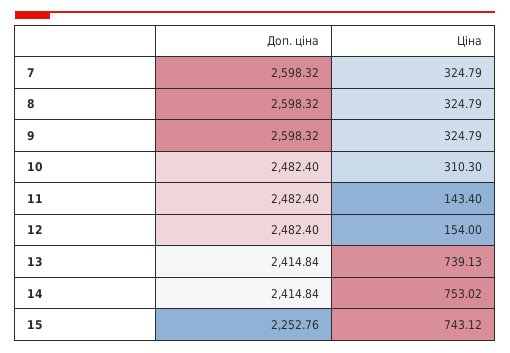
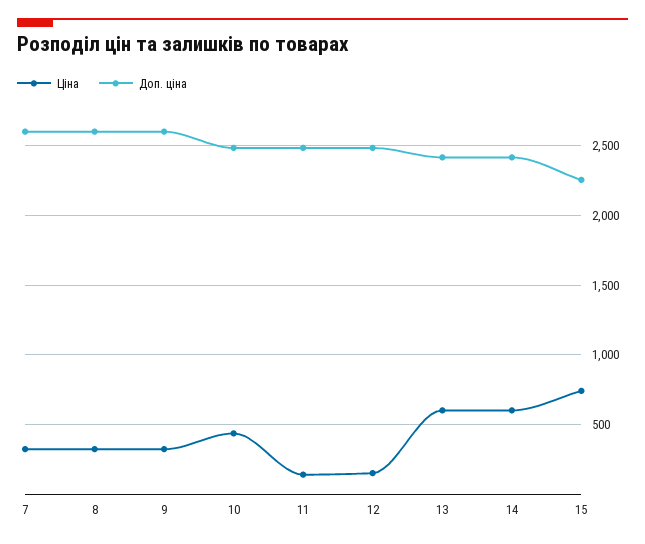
  {
    "Доп. ціна": {
      "7": 2598.32,
      "8": 2598.32,
      "9": 2598.32,
      "10": 2482.4,
      "11": 2482.4,
      "12": 2482.4,
      "13": 2414.84,
      "14": 2414.84,
      "15": 2252.76
    },
    "Ціна": {
      "7": 324.79,
      "8": 324.79,
      "9": 324.79,
-     "10": 310.3,
+     "10": 450,
      "11": 143.4,
      "12": 154,
-     "13": 739.13,
+     "13": 600,
-     "14": 753.02,
+     "14": 600,
      "15": 743.12
    }
  }

